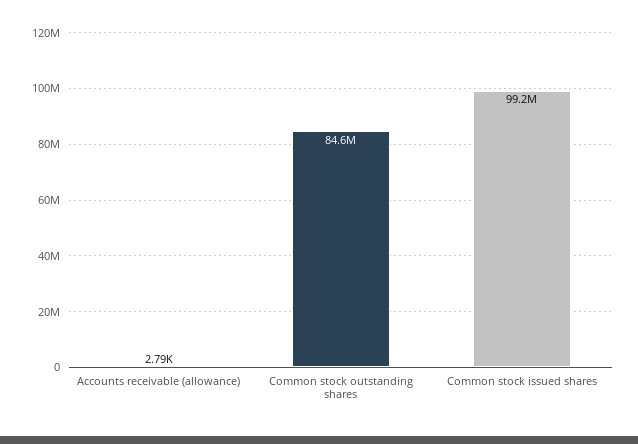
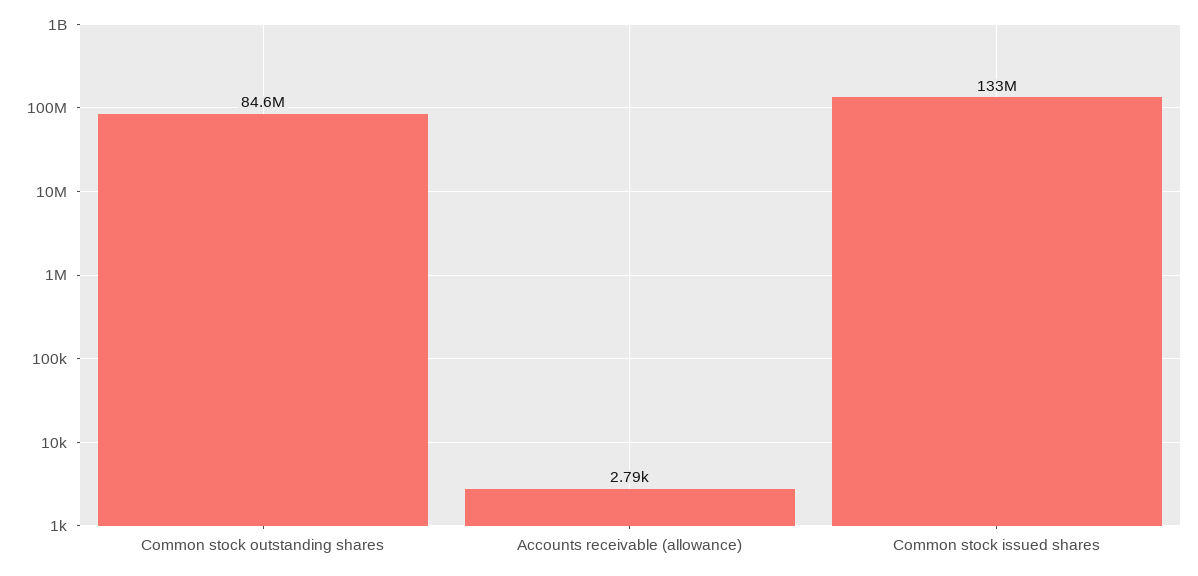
  {
    "Accounts receivable (allowance)": 2790,
    "Common stock outstanding shares": 84600000,
-   "Common stock issued shares": 99200000
+   "Common stock issued shares": 133000000
  }

